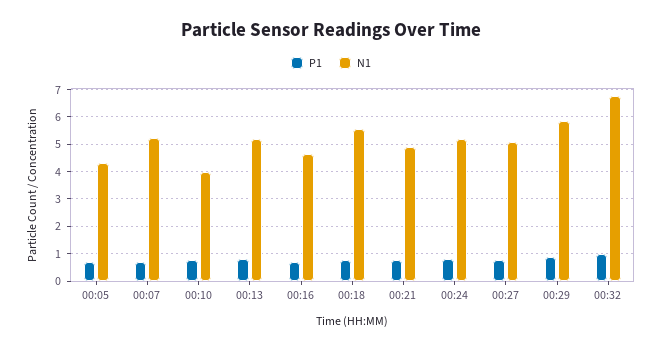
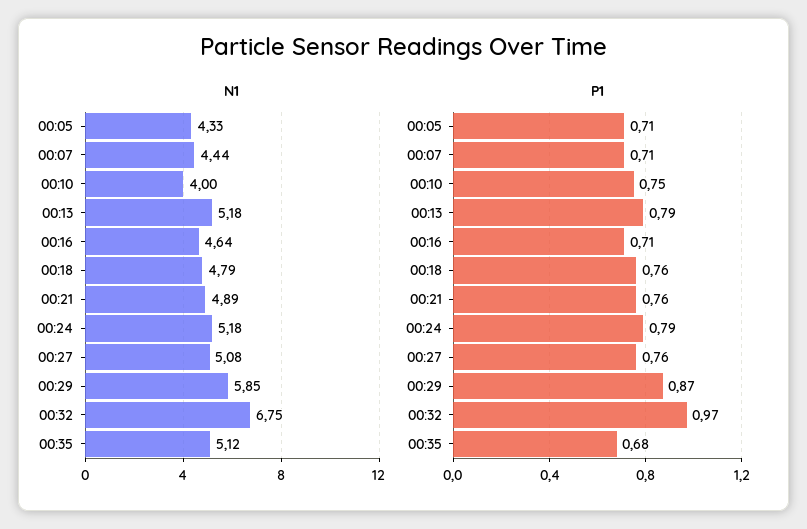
  {
    "P1": {
      "00:05": 0.71,
      "00:07": 0.71,
      "00:10": 0.75,
      "00:13": 0.79,
      "00:16": 0.71,
      "00:18": 0.76,
      "00:21": 0.76,
      "00:24": 0.79,
      "00:27": 0.76,
      "00:29": 0.87,
-     "00:32": 0.97
+     "00:32": 0.97,
+     "00:35": 0.68
    },
    "N1": {
      "00:05": 4.33,
-     "00:07": 5.25,
+     "00:07": 4.44,
      "00:10": 4,
      "00:13": 5.18,
      "00:16": 4.64,
-     "00:18": 5.5,
+     "00:18": 4.79,
      "00:21": 4.89,
      "00:24": 5.18,
      "00:27": 5.08,
      "00:29": 5.85,
-     "00:32": 6.75
+     "00:32": 6.75,
+     "00:35": 5.12
    }
  }

